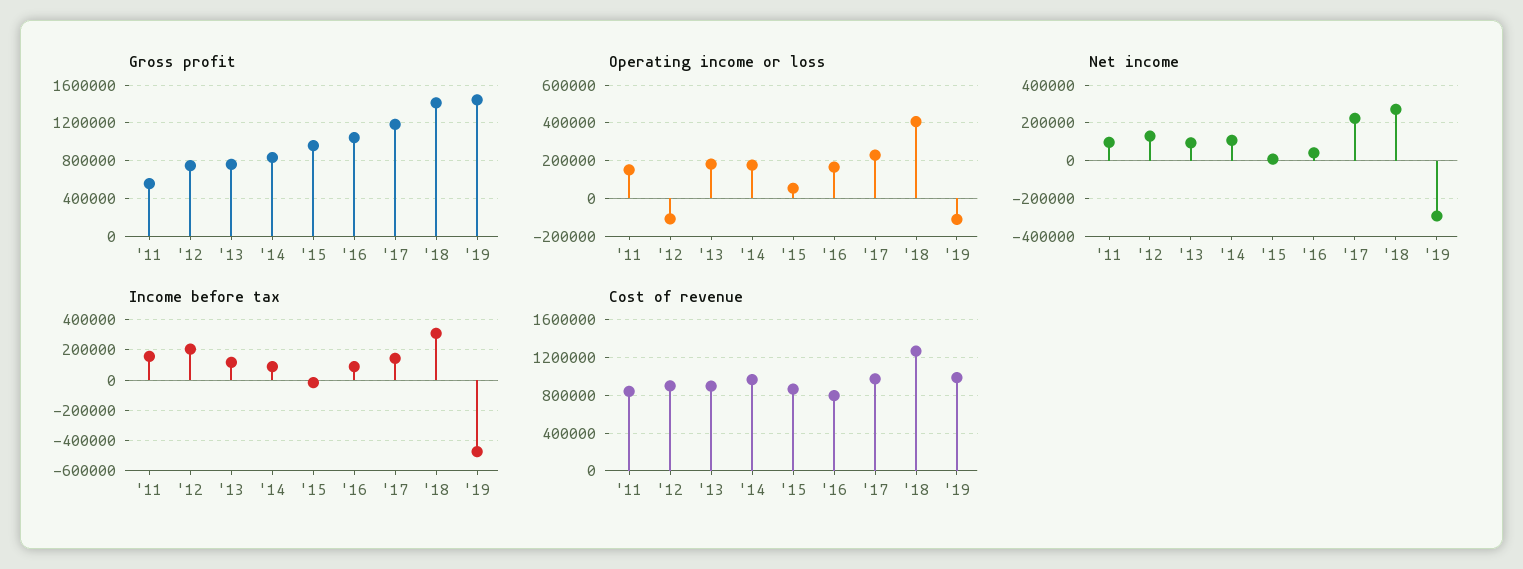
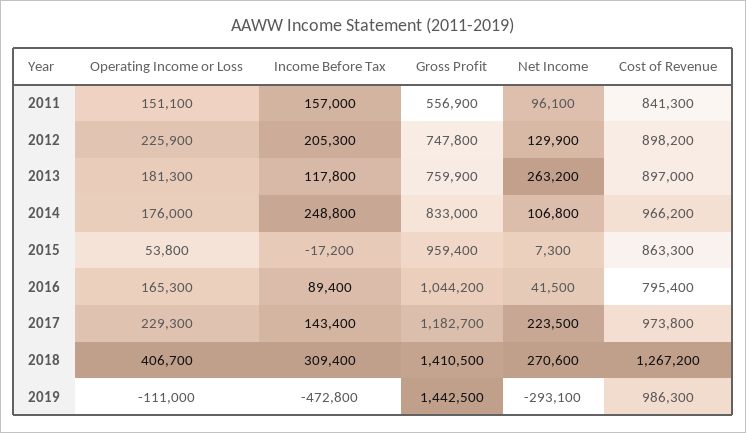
  {
    "Gross profit": {
      "'11": 556900,
      "'12": 747800,
      "'13": 759900,
      "'14": 833000,
      "'15": 959400,
      "'16": 1044200,
      "'17": 1182700,
      "'18": 1410500,
      "'19": 1442500
    },
    "Operating income or loss": {
      "'11": 151100,
-     "'12": -100000,
+     "'12": 225900,
      "'13": 181300,
      "'14": 176000,
      "'15": 53800,
      "'16": 165300,
      "'17": 229300,
      "'18": 406700,
      "'19": -111000
    },
    "Net income": {
      "'11": 96100,
      "'12": 129900,
-     "'13": 100000,
+     "'13": 263200,
      "'14": 106800,
      "'15": 7300,
      "'16": 41500,
      "'17": 223500,
      "'18": 270600,
      "'19": -293100
    },
    "Income before tax": {
      "'11": 157000,
      "'12": 205300,
      "'13": 117800,
-     "'14": 100000,
+     "'14": 248800,
      "'15": -17200,
      "'16": 89400,
      "'17": 143400,
      "'18": 309400,
      "'19": -472800
    },
    "Cost of revenue": {
      "'11": 841300,
      "'12": 898200,
      "'13": 897000,
      "'14": 966200,
      "'15": 863300,
      "'16": 795400,
      "'17": 973800,
      "'18": 1267200,
      "'19": 986300
    }
  }

